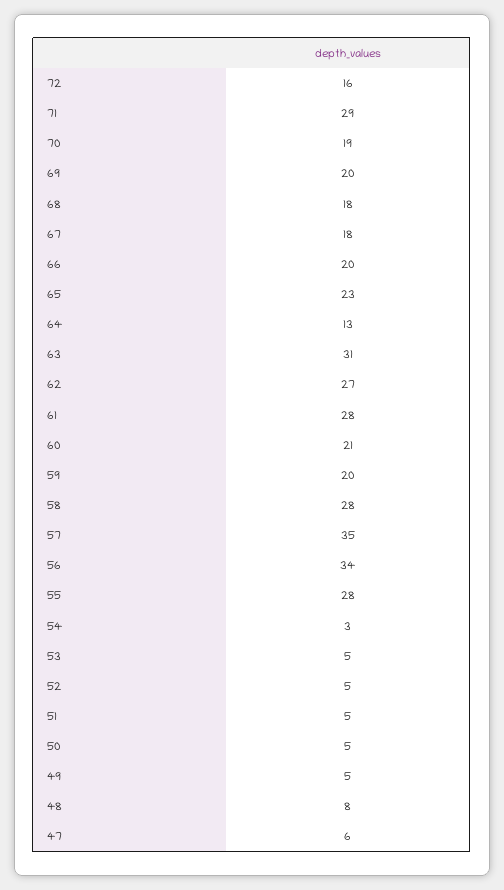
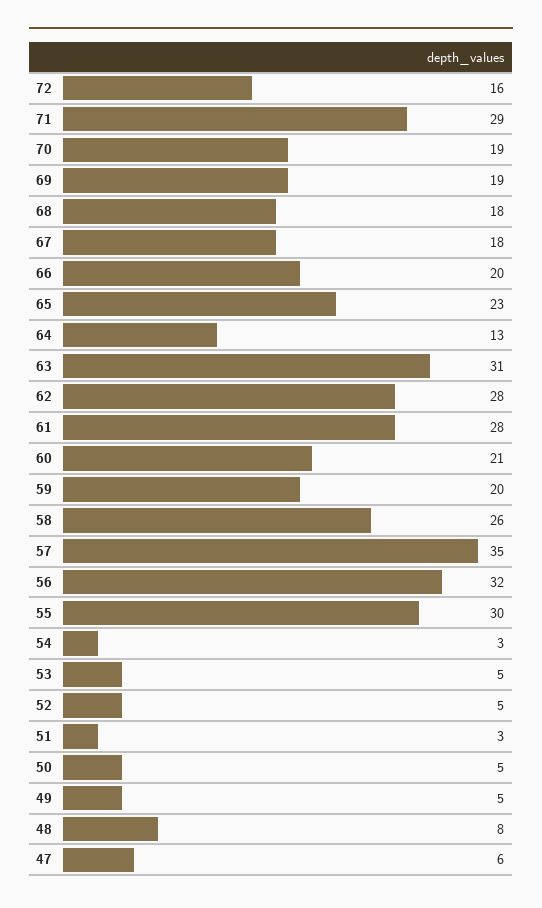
  {
    "72": 16,
    "71": 29,
    "70": 19,
-   "69": 20,
+   "69": 19,
    "68": 18,
    "67": 18,
    "66": 20,
    "65": 23,
    "64": 13,
    "63": 31,
-   "62": 27,
+   "62": 28,
    "61": 28,
    "60": 21,
    "59": 20,
-   "58": 28,
+   "58": 26,
    "57": 35,
-   "56": 34,
+   "56": 32,
-   "55": 28,
+   "55": 30,
    "54": 3,
    "53": 5,
    "52": 5,
-   "51": 5,
+   "51": 3,
    "50": 5,
    "49": 5,
    "48": 8,
    "47": 6
  }

